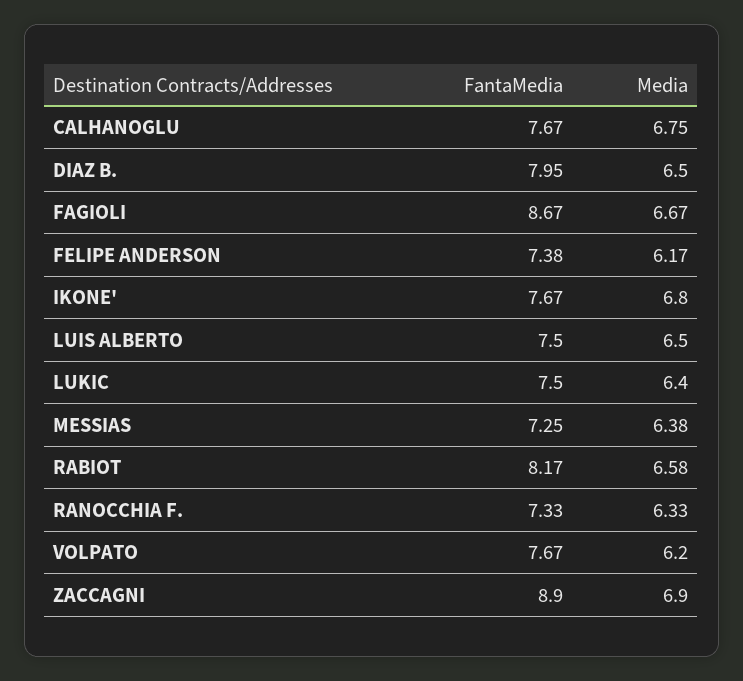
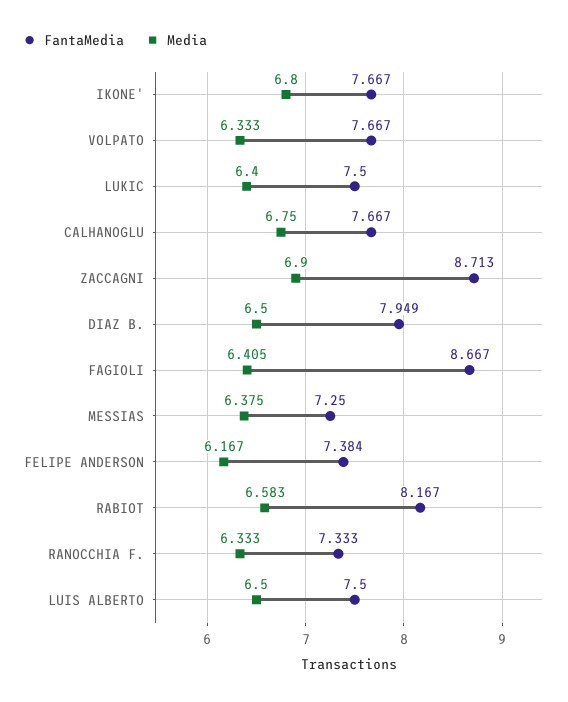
  {
    "FantaMedia": {
      "CALHANOGLU": 7.667,
      "DIAZ B.": 7.949,
      "FAGIOLI": 8.667,
      "FELIPE ANDERSON": 7.384,
      "IKONE'": 7.667,
      "LUIS ALBERTO": 7.5,
      "LUKIC": 7.5,
      "MESSIAS": 7.25,
      "RABIOT": 8.167,
      "RANOCCHIA F.": 7.333,
      "VOLPATO": 7.667,
-     "ZACCAGNI": 8.9
+     "ZACCAGNI": 8.713
    },
    "Media": {
      "CALHANOGLU": 6.75,
      "DIAZ B.": 6.5,
-     "FAGIOLI": 6.67,
+     "FAGIOLI": 6.405,
      "FELIPE ANDERSON": 6.167,
      "IKONE'": 6.8,
      "LUIS ALBERTO": 6.5,
      "LUKIC": 6.4,
      "MESSIAS": 6.375,
      "RABIOT": 6.583,
      "RANOCCHIA F.": 6.333,
-     "VOLPATO": 6.2,
+     "VOLPATO": 6.333,
      "ZACCAGNI": 6.9
    }
  }

